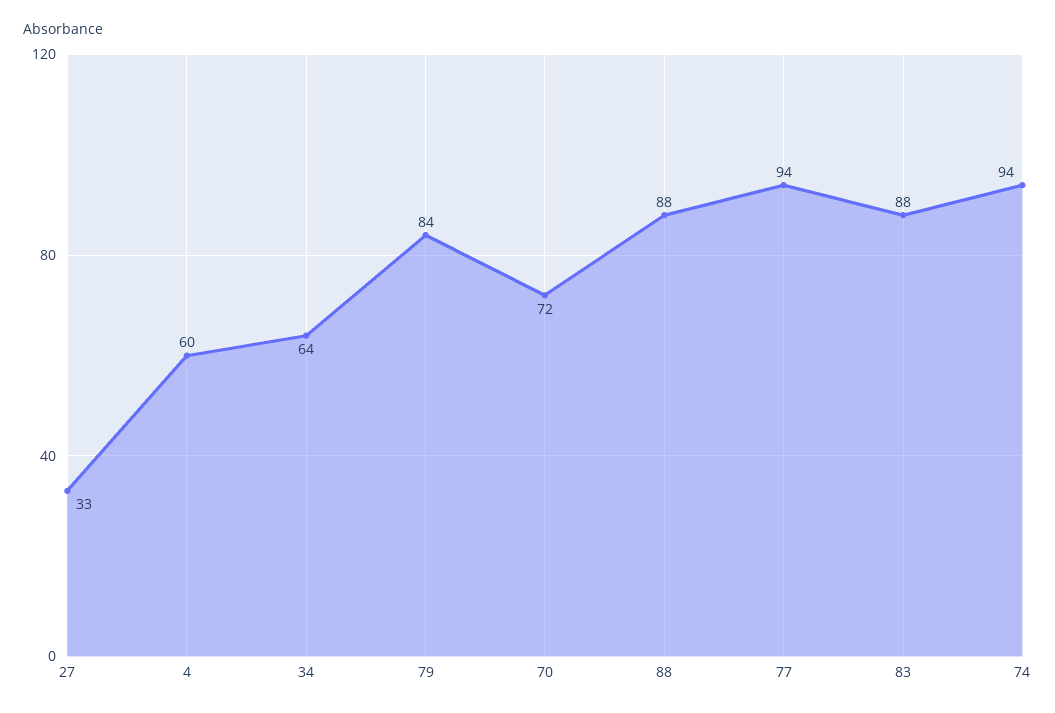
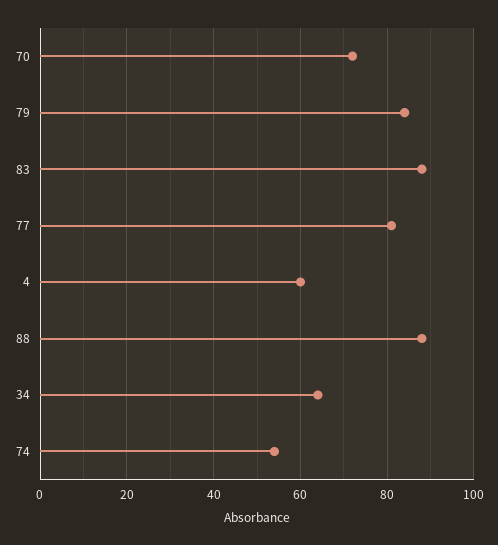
  {
-   "27": 33,
    "4": 60,
    "34": 64,
    "79": 84,
    "70": 72,
    "88": 88,
-   "77": 94,
+   "77": 80,
    "83": 88,
-   "74": 94
+   "74": 55
  }

